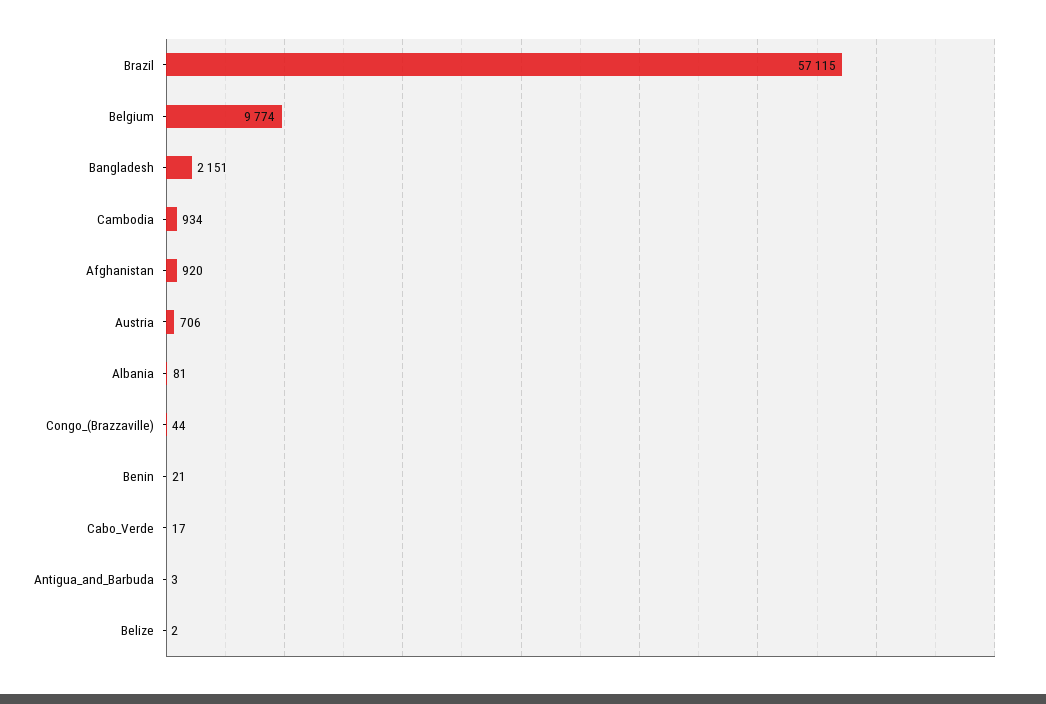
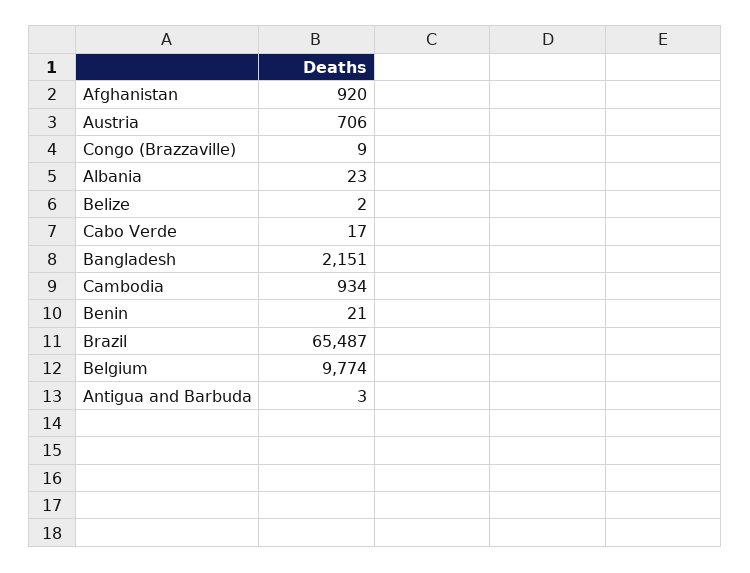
  {
-   "Brazil": 57115,
+   "Brazil": 65487,
    "Belgium": 9774,
    "Bangladesh": 2151,
    "Cambodia": 934,
    "Afghanistan": 920,
    "Austria": 706,
-   "Albania": 81,
+   "Albania": 23,
-   "Congo_(Brazzaville)": 44,
+   "Congo_(Brazzaville)": 9,
    "Benin": 21,
    "Cabo_Verde": 17,
    "Antigua_and_Barbuda": 3,
    "Belize": 2
  }

